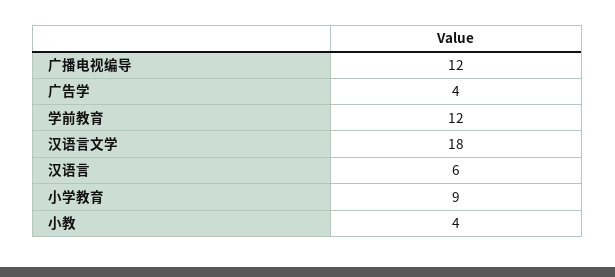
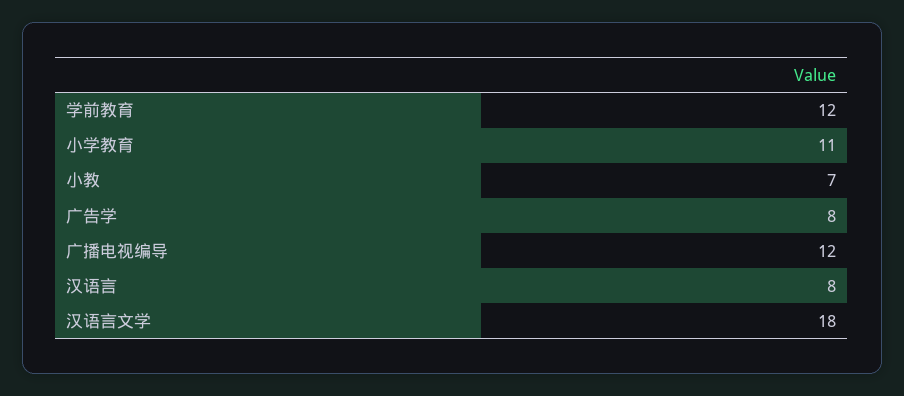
  {
    "广播电视编导": 12,
-   "广告学": 4,
+   "广告学": 8,
    "学前教育": 12,
    "汉语言文学": 18,
-   "汉语言": 6,
+   "汉语言": 8,
-   "小学教育": 9,
+   "小学教育": 11,
-   "小教": 4
+   "小教": 7
  }

